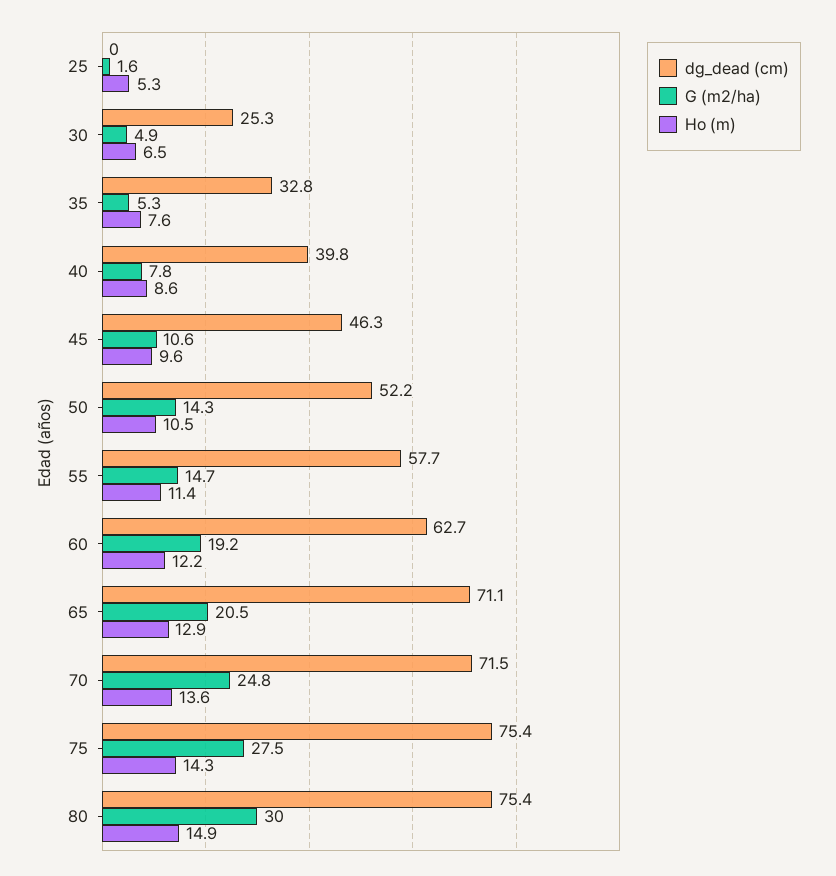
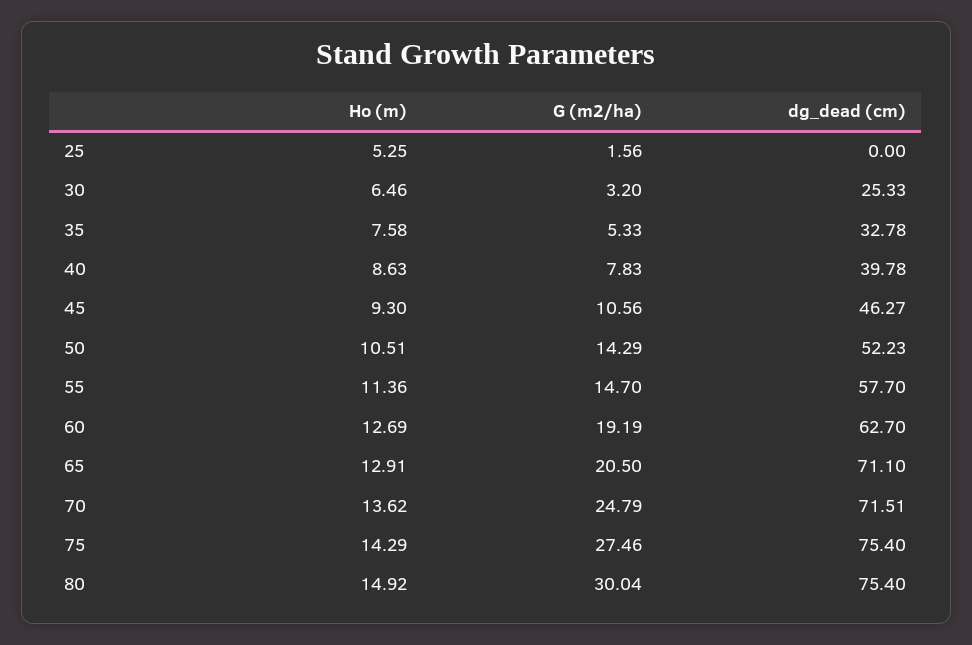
  {
    "dg_dead (cm)": {
      "25": 0,
      "30": 25.33,
      "35": 32.78,
      "40": 39.78,
      "45": 46.27,
      "50": 52.23,
      "55": 57.7,
      "60": 62.7,
      "65": 71.1,
      "70": 71.51,
      "75": 75.4,
      "80": 75.4
    },
    "G (m2/ha)": {
      "25": 1.56,
-     "30": 4.9,
+     "30": 3.2,
      "35": 5.33,
      "40": 7.83,
      "45": 10.56,
      "50": 14.29,
      "55": 14.7,
      "60": 19.19,
      "65": 20.5,
      "70": 24.79,
      "75": 27.46,
      "80": 30.04
    },
    "Ho (m)": {
      "25": 5.25,
      "30": 6.46,
      "35": 7.58,
      "40": 8.63,
-     "45": 9.6,
+     "45": 9.3,
      "50": 10.51,
      "55": 11.36,
-     "60": 12.2,
+     "60": 12.69,
      "65": 12.91,
      "70": 13.62,
      "75": 14.29,
      "80": 14.92
    }
  }

